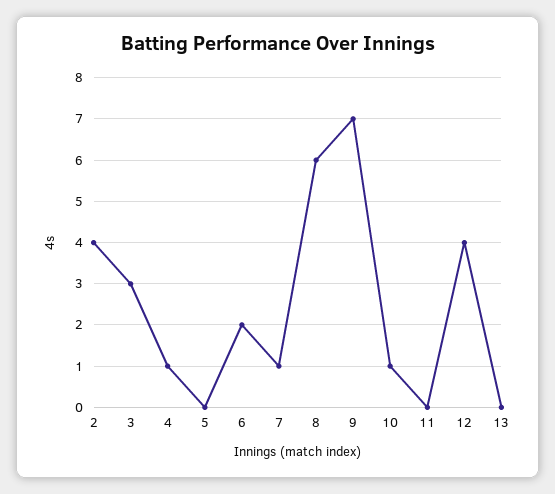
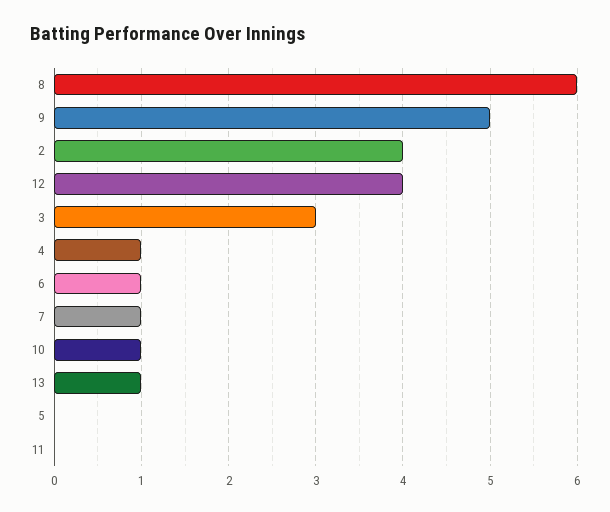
  {
    "2": 4,
    "3": 3,
    "4": 1,
    "5": 0,
-   "6": 2,
+   "6": 1,
    "7": 1,
    "8": 6,
-   "9": 7,
+   "9": 5,
    "10": 1,
    "11": 0,
    "12": 4,
-   "13": 0
+   "13": 1
  }

